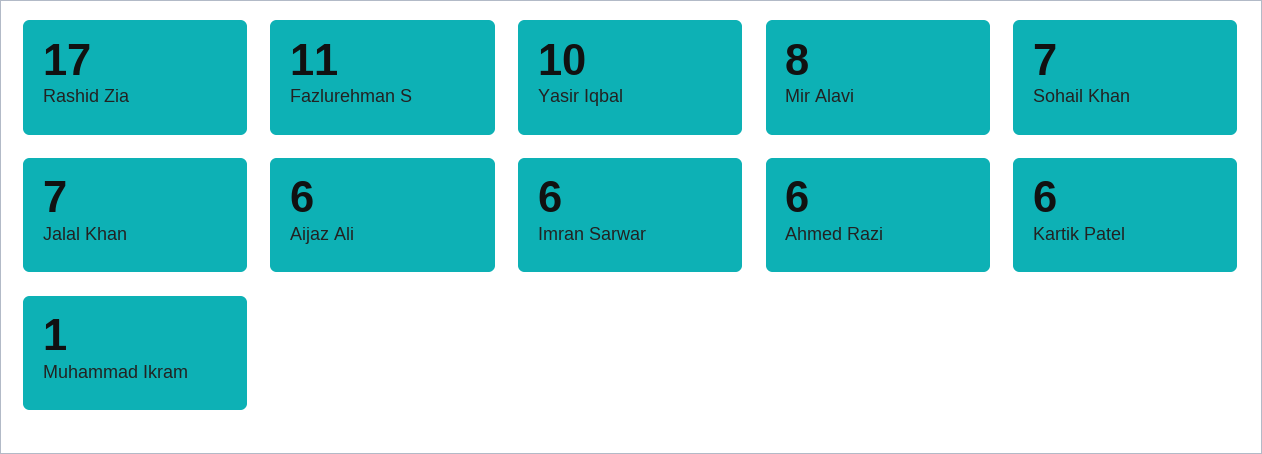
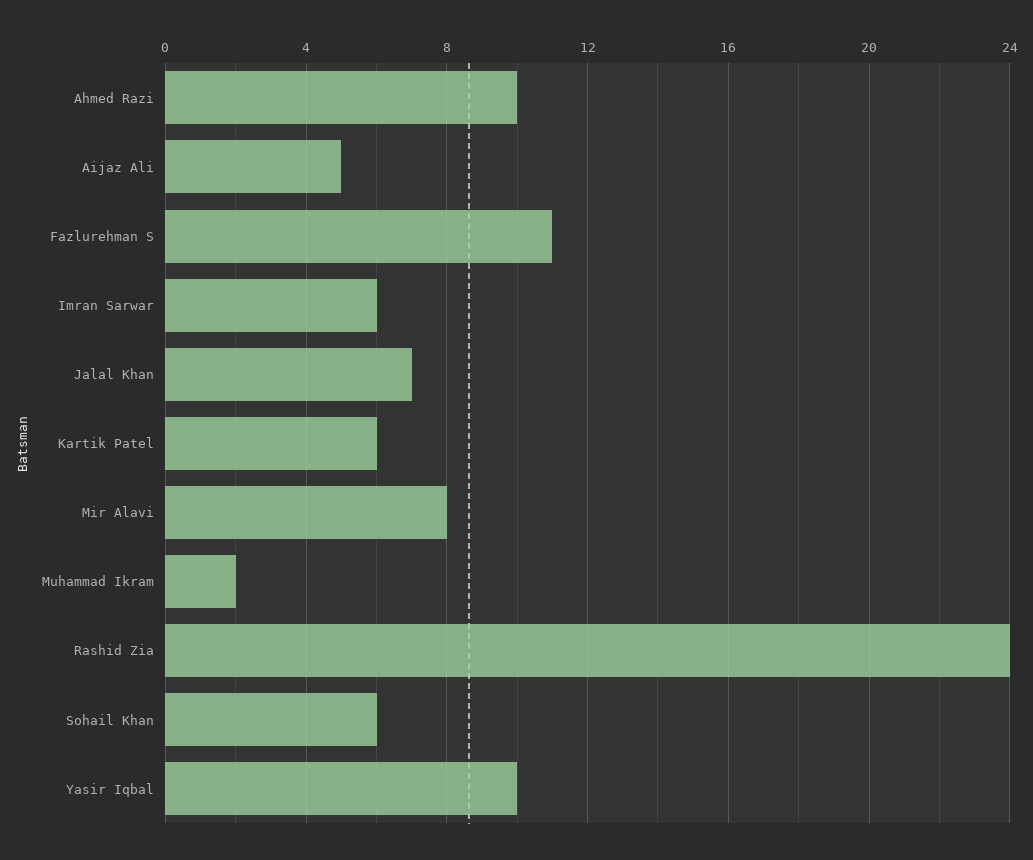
  {
-   "Rashid Zia": 17,
+   "Rashid Zia": 24,
    "Fazlurehman S": 11,
    "Yasir Iqbal": 10,
    "Mir Alavi": 8,
-   "Sohail Khan": 7,
+   "Sohail Khan": 6,
    "Jalal Khan": 7,
-   "Aijaz Ali": 6,
+   "Aijaz Ali": 5,
    "Imran Sarwar": 6,
-   "Ahmed Razi": 6,
+   "Ahmed Razi": 10,
    "Kartik Patel": 6,
-   "Muhammad Ikram": 1
+   "Muhammad Ikram": 2
  }

